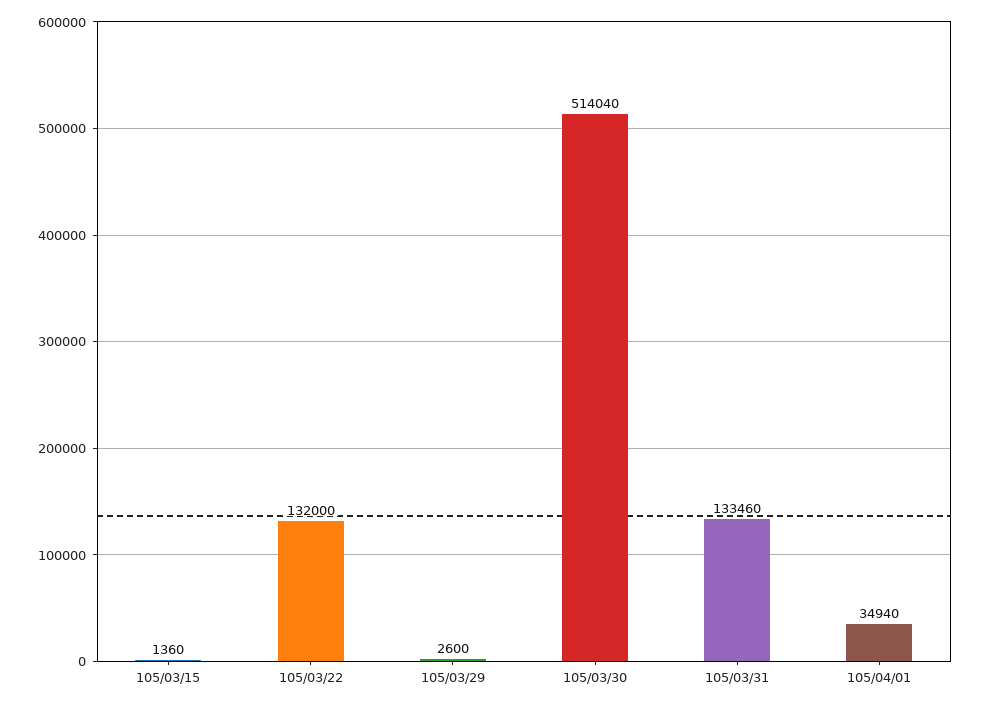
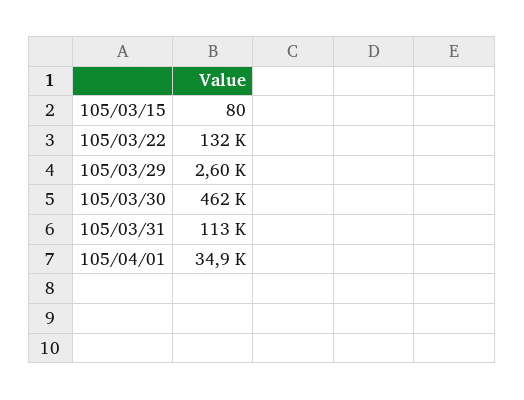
  {
-   "105/03/15": 1360,
+   "105/03/15": 80,
    "105/03/22": 132000,
    "105/03/29": 2600,
-   "105/03/30": 514040,
+   "105/03/30": 462000,
-   "105/03/31": 133460,
+   "105/03/31": 113000,
    "105/04/01": 34940
  }

